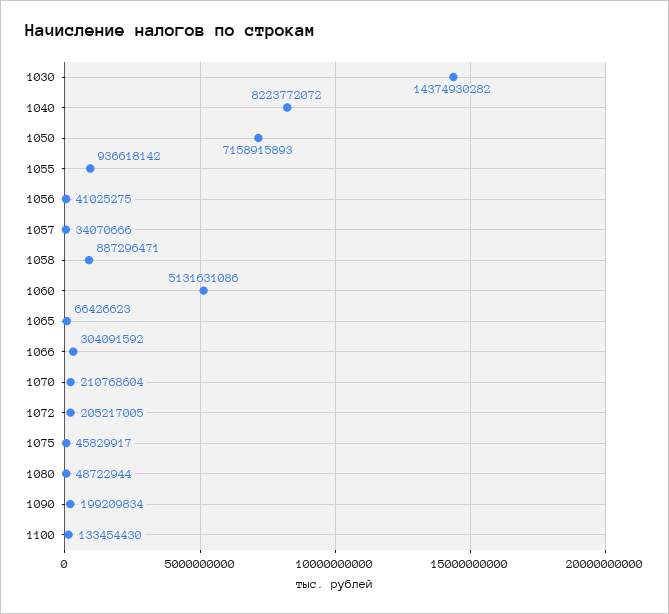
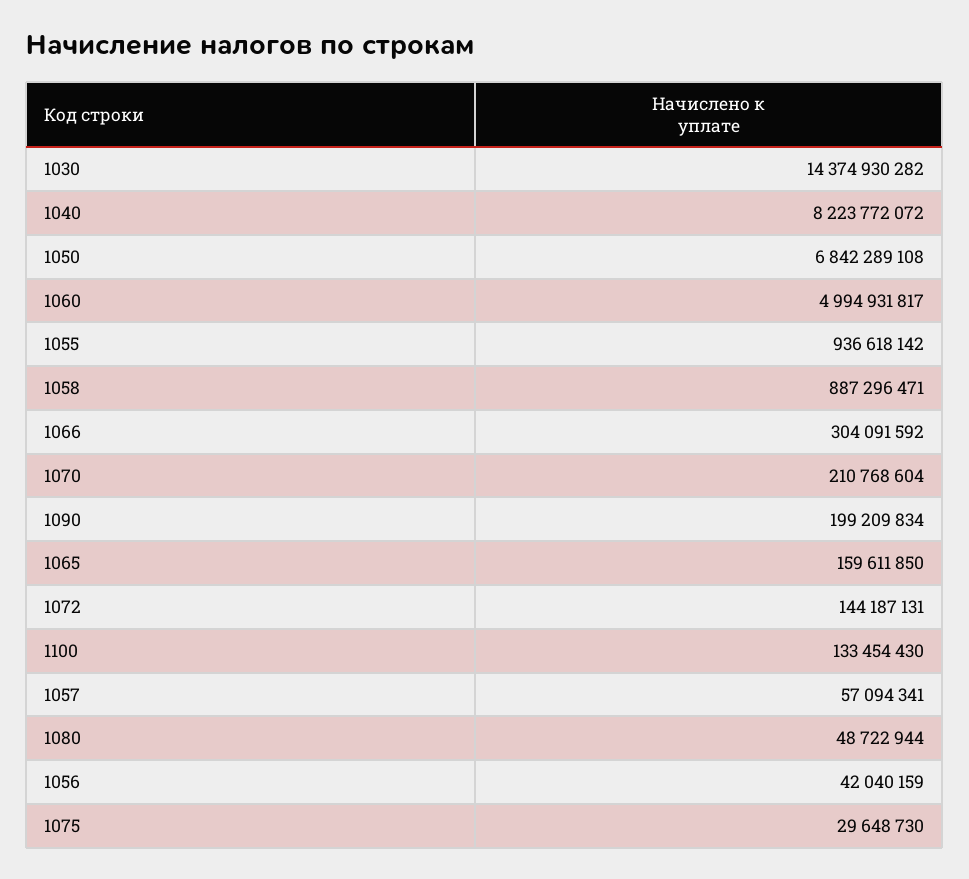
  {
    "1030": 14374930282,
    "1040": 8223772072,
-   "1050": 7158915893,
+   "1050": 6842289108,
    "1055": 936618142,
-   "1056": 41025275,
+   "1056": 42040159,
-   "1057": 34070666,
+   "1057": 57094341,
    "1058": 887296471,
-   "1060": 5131631086,
+   "1060": 4994931817,
-   "1065": 66426623,
+   "1065": 159611850,
    "1066": 304091592,
    "1070": 210768604,
-   "1072": 205217005,
+   "1072": 144187131,
-   "1075": 45829917,
+   "1075": 29648730,
    "1080": 48722944,
    "1090": 199209834,
    "1100": 133454430
  }

